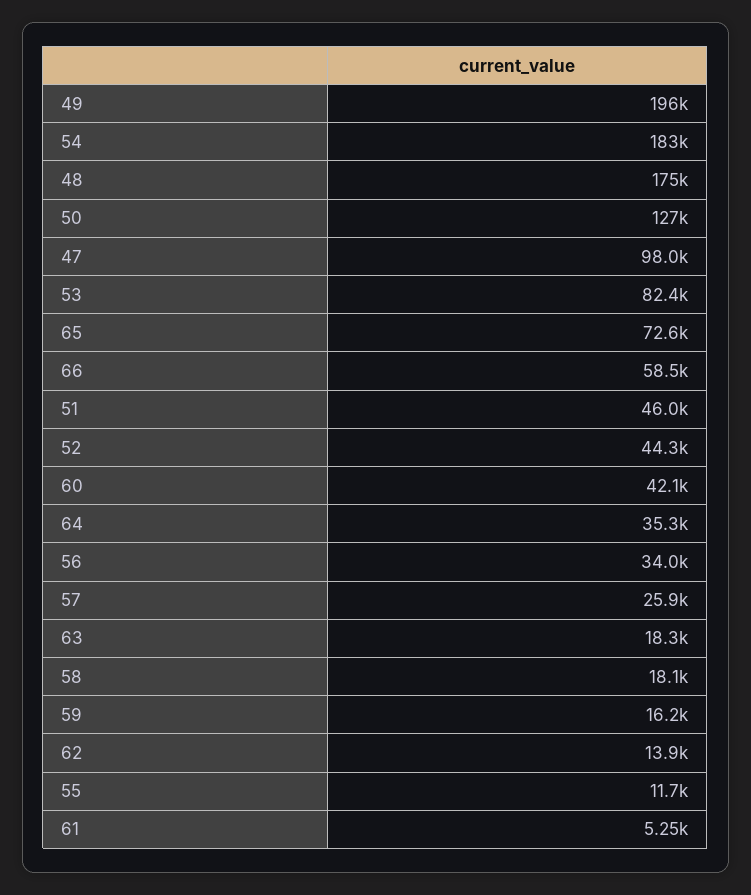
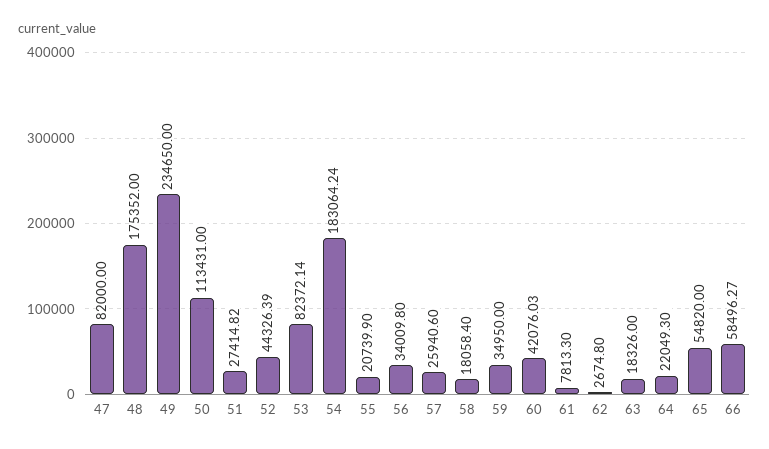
  {
-   "49": 196000,
+   "49": 234650,
    "54": 183064.24,
    "48": 175352,
-   "50": 127000,
+   "50": 113431,
-   "47": 98000,
+   "47": 82000,
    "53": 82372.14,
-   "65": 72600,
+   "65": 54820,
    "66": 58496.27,
-   "51": 46000,
+   "51": 27414.82,
    "52": 44326.39,
    "60": 42076.03,
-   "64": 35300,
+   "64": 22049.3,
    "56": 34009.8,
    "57": 25940.6,
    "63": 18326,
    "58": 18058.4,
-   "59": 16200,
+   "59": 34950,
-   "62": 13900,
+   "62": 2674.8,
-   "55": 11700,
+   "55": 20739.9,
-   "61": 5250
+   "61": 7813.3
  }

